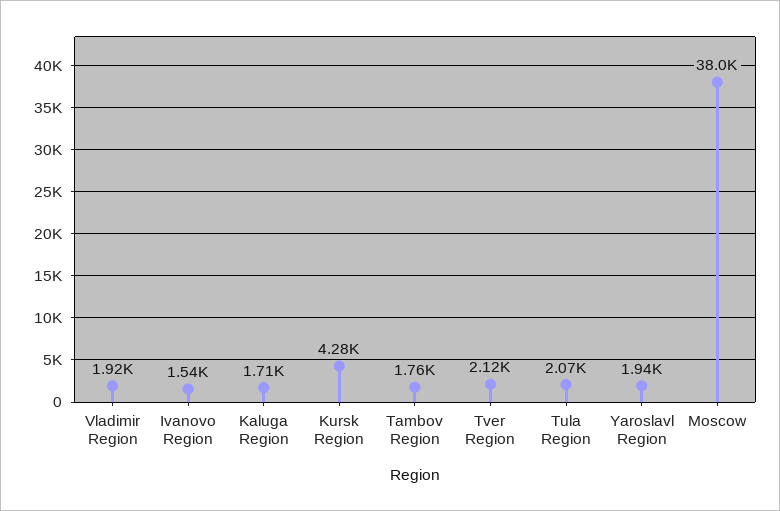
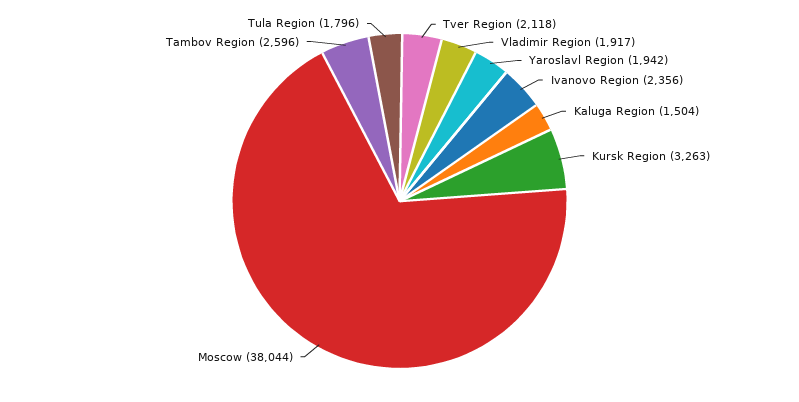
  {
    "Vladimir Region": 1917,
-   "Ivanovo Region": 1540,
+   "Ivanovo Region": 2356,
-   "Kaluga Region": 1710,
+   "Kaluga Region": 1504,
-   "Kursk Region": 4280,
+   "Kursk Region": 3263,
-   "Tambov Region": 1760,
+   "Tambov Region": 2596,
    "Tver Region": 2118,
-   "Tula Region": 2070,
+   "Tula Region": 1796,
    "Yaroslavl Region": 1942,
    "Moscow": 38044
  }

